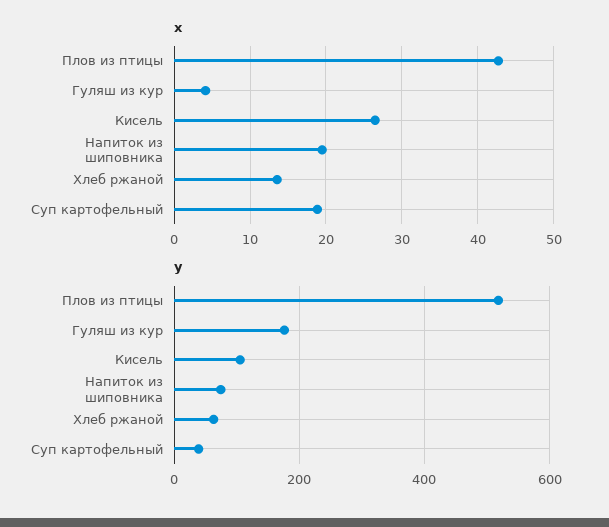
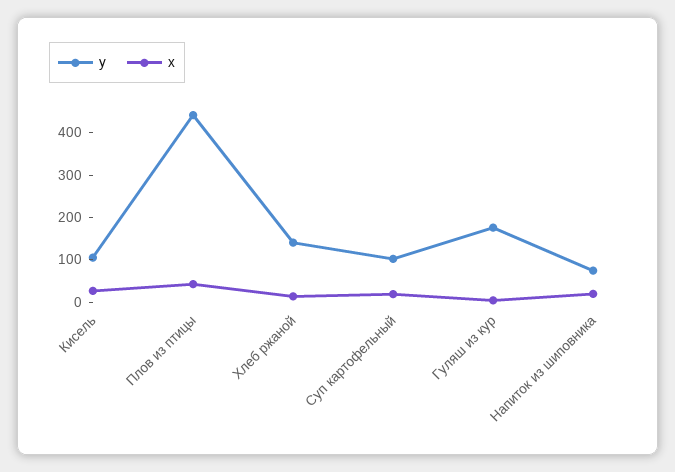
  {
    "x": {
      "Плов из птицы": 43,
      "Гуляш из кур": 4,
      "Кисель": 26,
      "Напиток из шиповника": 19,
      "Хлеб ржаной": 14,
      "Суп картофельный": 19
    },
    "y": {
-     "Плов из птицы": 520,
+     "Плов из птицы": 440,
      "Гуляш из кур": 180,
      "Кисель": 100,
      "Напиток из шиповника": 80,
-     "Хлеб ржаной": 60,
+     "Хлеб ржаной": 140,
-     "Суп картофельный": 40
+     "Суп картофельный": 100
    }
  }

